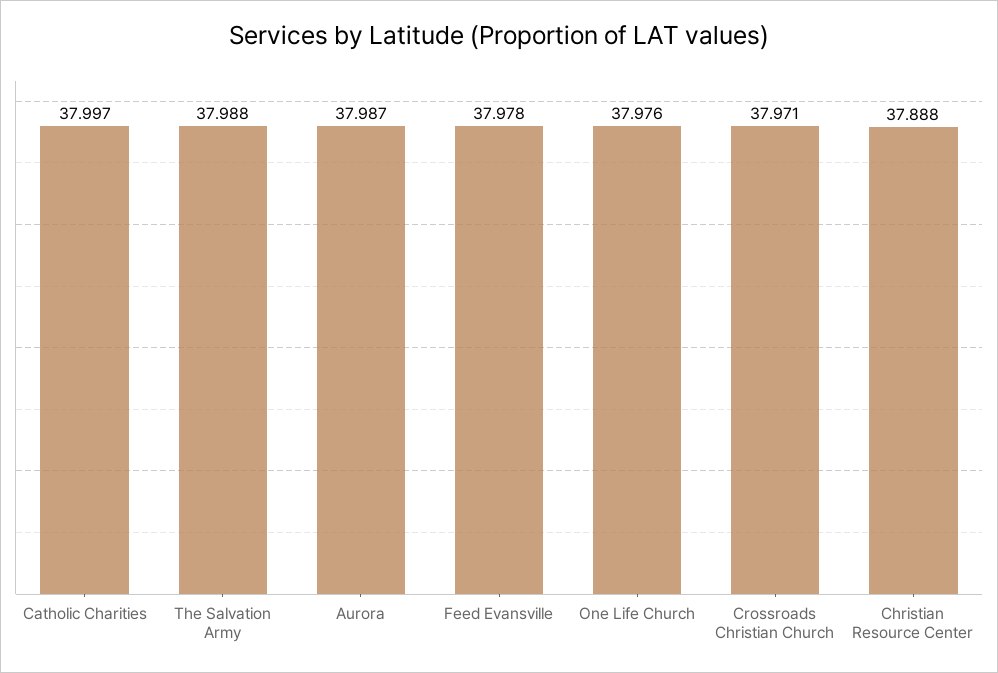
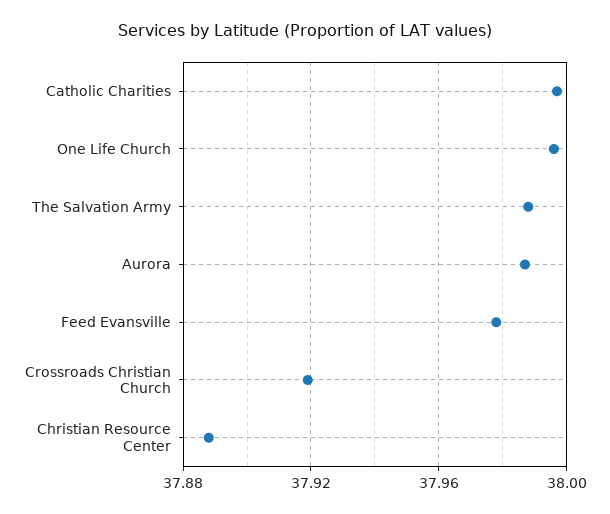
  {
    "Catholic Charities": 37.997,
    "The Salvation Army": 37.988,
    "Aurora": 37.987,
    "Feed Evansville": 37.978,
-   "One Life Church": 37.976,
+   "One Life Church": 37.995,
-   "Crossroads Christian Church": 37.971,
+   "Crossroads Christian Church": 37.92,
    "Christian Resource Center": 37.888
  }

